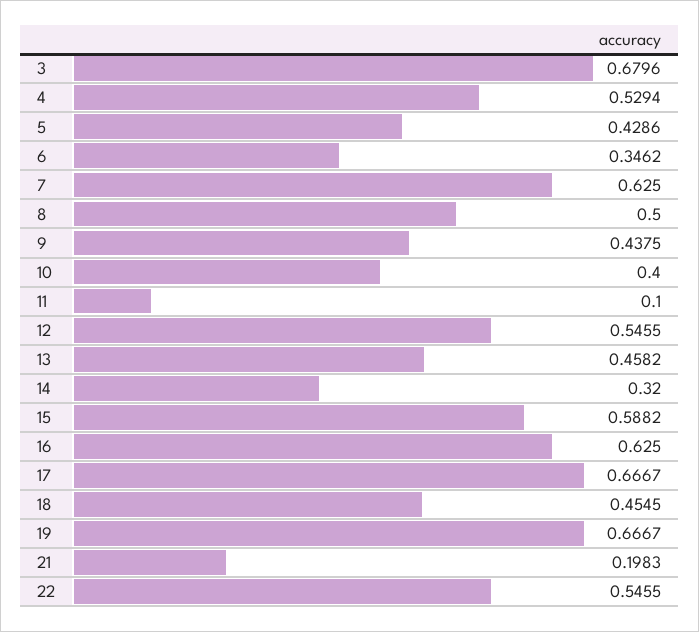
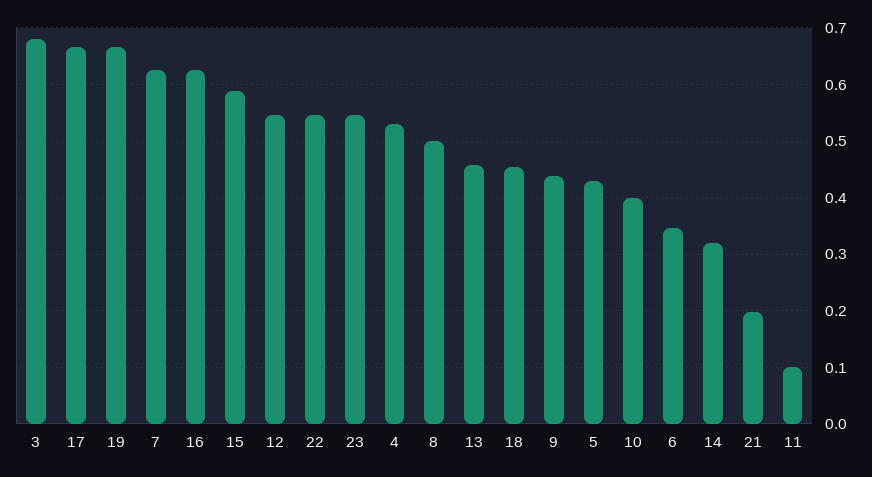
  {
    "3": 0.6796,
    "4": 0.5294,
    "5": 0.4286,
    "6": 0.3462,
    "7": 0.625,
    "8": 0.5,
    "9": 0.4375,
    "10": 0.4,
    "11": 0.1,
    "12": 0.5455,
    "13": 0.4582,
    "14": 0.32,
    "15": 0.5882,
    "16": 0.625,
    "17": 0.6667,
    "18": 0.4545,
    "19": 0.6667,
    "21": 0.1983,
-   "22": 0.5455
+   "22": 0.5455,
+   "23": 0.54
  }

